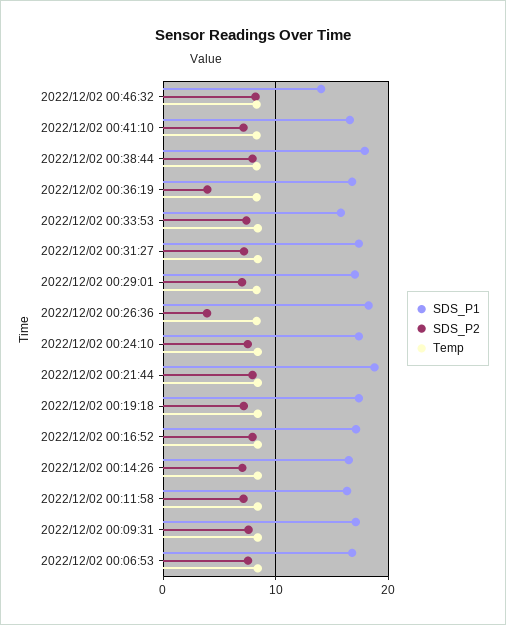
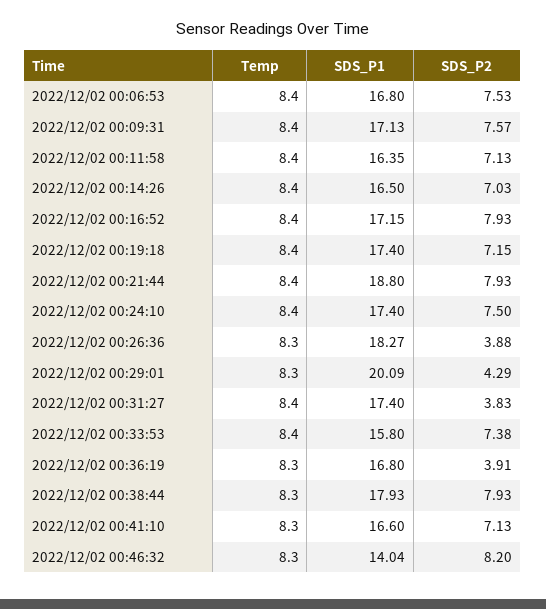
  {
    "SDS_P1": {
      "2022/12/02 00:46:32": 14.04,
      "2022/12/02 00:41:10": 16.6,
      "2022/12/02 00:38:44": 17.93,
      "2022/12/02 00:36:19": 16.8,
      "2022/12/02 00:33:53": 15.8,
      "2022/12/02 00:31:27": 17.4,
-     "2022/12/02 00:29:01": 17,
+     "2022/12/02 00:29:01": 20.09,
      "2022/12/02 00:26:36": 18.27,
      "2022/12/02 00:24:10": 17.4,
      "2022/12/02 00:21:44": 18.8,
      "2022/12/02 00:19:18": 17.4,
      "2022/12/02 00:16:52": 17.15,
      "2022/12/02 00:14:26": 16.5,
      "2022/12/02 00:11:58": 16.35,
      "2022/12/02 00:09:31": 17.13,
      "2022/12/02 00:06:53": 16.8
    },
    "SDS_P2": {
      "2022/12/02 00:46:32": 8.2,
      "2022/12/02 00:41:10": 7.13,
      "2022/12/02 00:38:44": 7.93,
      "2022/12/02 00:36:19": 3.91,
      "2022/12/02 00:33:53": 7.38,
-     "2022/12/02 00:31:27": 7,
+     "2022/12/02 00:31:27": 3.83,
-     "2022/12/02 00:29:01": 7,
+     "2022/12/02 00:29:01": 4.29,
      "2022/12/02 00:26:36": 3.88,
      "2022/12/02 00:24:10": 7.5,
      "2022/12/02 00:21:44": 7.93,
      "2022/12/02 00:19:18": 7.15,
      "2022/12/02 00:16:52": 7.93,
      "2022/12/02 00:14:26": 7.03,
      "2022/12/02 00:11:58": 7.13,
      "2022/12/02 00:09:31": 7.57,
      "2022/12/02 00:06:53": 7.53
    },
    "Temp": {
      "2022/12/02 00:46:32": 8.3,
      "2022/12/02 00:41:10": 8.3,
      "2022/12/02 00:38:44": 8.3,
      "2022/12/02 00:36:19": 8.3,
      "2022/12/02 00:33:53": 8.4,
      "2022/12/02 00:31:27": 8.4,
      "2022/12/02 00:29:01": 8.3,
      "2022/12/02 00:26:36": 8.3,
      "2022/12/02 00:24:10": 8.4,
      "2022/12/02 00:21:44": 8.4,
      "2022/12/02 00:19:18": 8.4,
      "2022/12/02 00:16:52": 8.4,
      "2022/12/02 00:14:26": 8.4,
      "2022/12/02 00:11:58": 8.4,
      "2022/12/02 00:09:31": 8.4,
      "2022/12/02 00:06:53": 8.4
    }
  }

